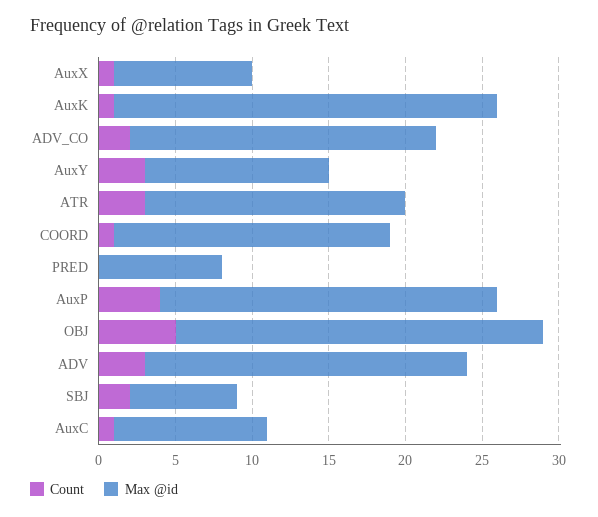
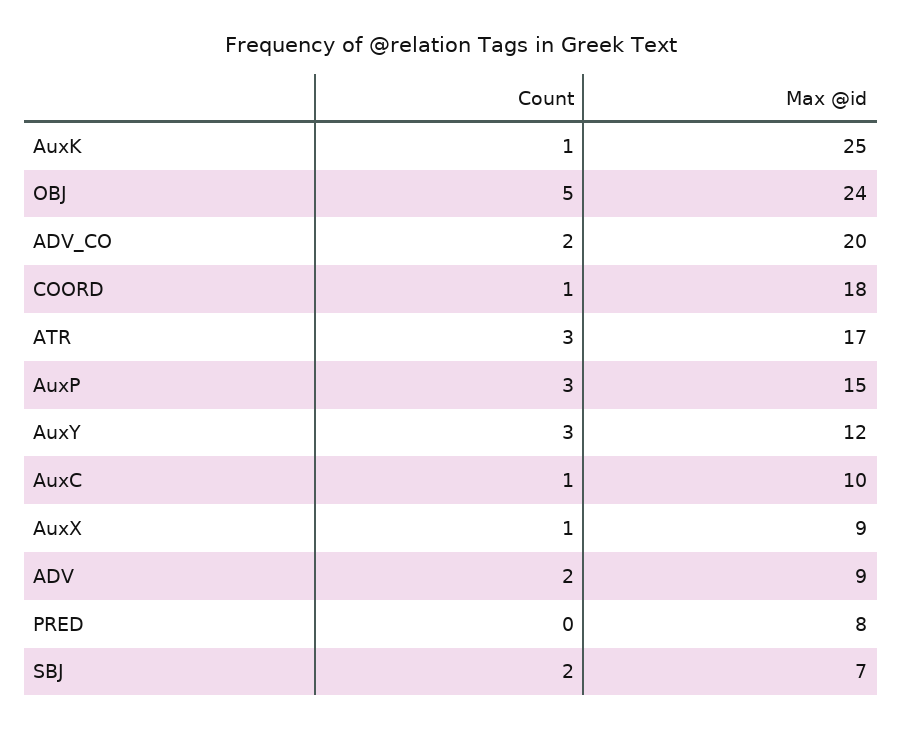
  {
    "Count": {
      "AuxX": 1,
      "AuxK": 1,
      "ADV_CO": 2,
      "AuxY": 3,
      "ATR": 3,
      "COORD": 1,
      "PRED": 0,
-     "AuxP": 4,
+     "AuxP": 3,
      "OBJ": 5,
-     "ADV": 3,
+     "ADV": 2,
      "SBJ": 2,
      "AuxC": 1
    },
    "Max @id": {
      "AuxX": 9,
      "AuxK": 25,
      "ADV_CO": 20,
      "AuxY": 12,
      "ATR": 17,
      "COORD": 18,
      "PRED": 8,
-     "AuxP": 22,
+     "AuxP": 15,
      "OBJ": 24,
-     "ADV": 21,
+     "ADV": 9,
      "SBJ": 7,
      "AuxC": 10
    }
  }

